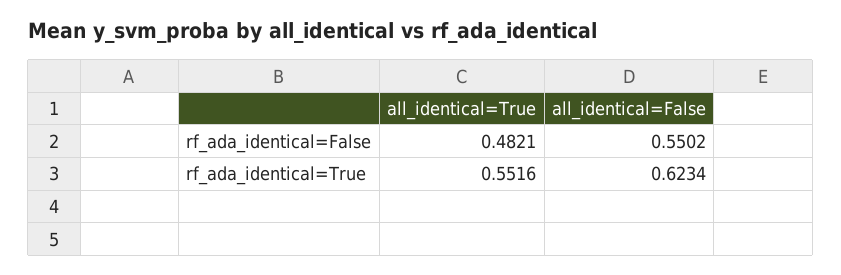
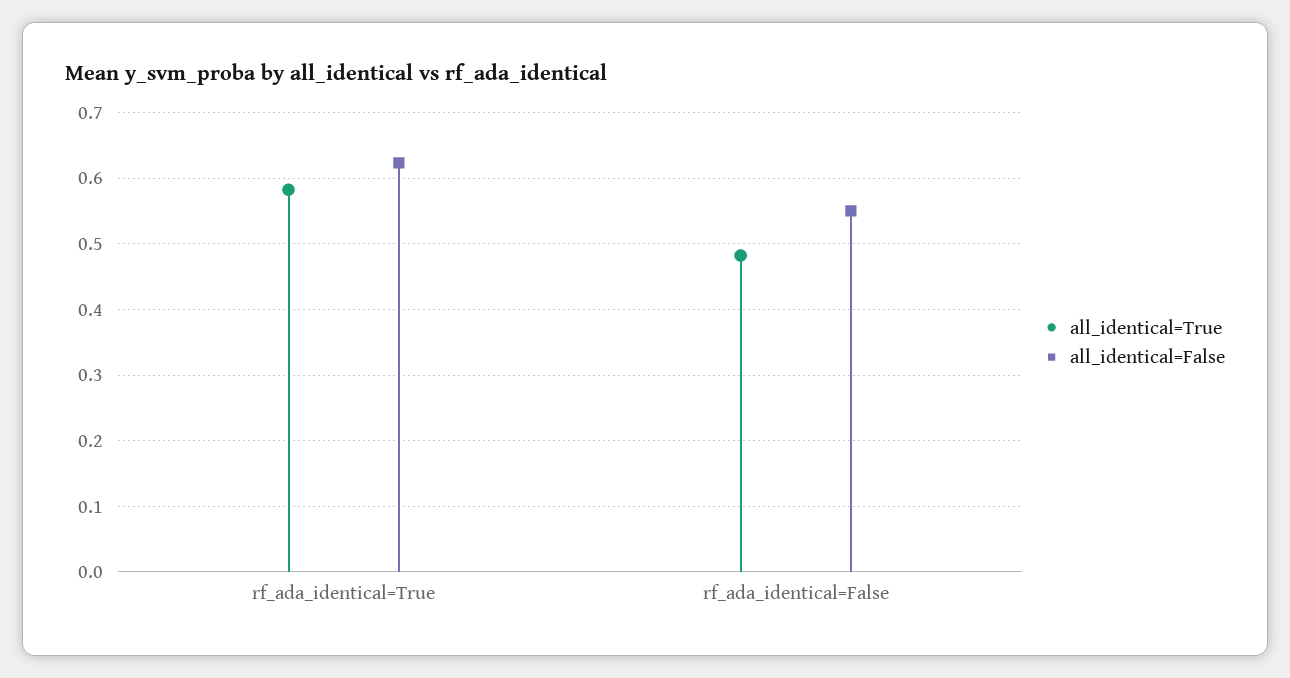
  {
    "all_identical=True": {
      "rf_ada_identical=False": 0.4821,
-     "rf_ada_identical=True": 0.5516
+     "rf_ada_identical=True": 0.58
    },
    "all_identical=False": {
      "rf_ada_identical=False": 0.5502,
      "rf_ada_identical=True": 0.6234
    }
  }

